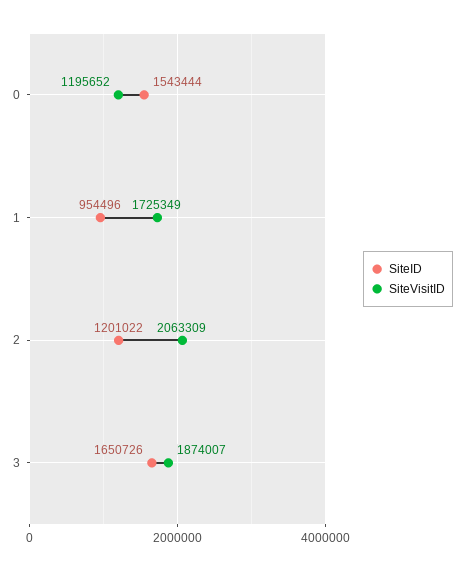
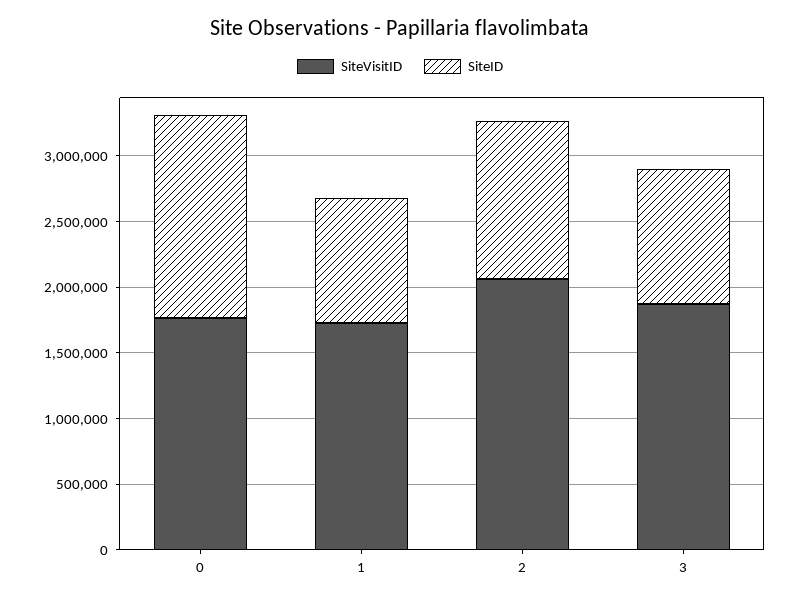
  {
    "SiteID": {
      "0": 1543444,
      "1": 954496,
      "2": 1201022,
-     "3": 1650726
+     "3": 1000000
    },
    "SiteVisitID": {
-     "0": 1195652,
+     "0": 1800000,
      "1": 1725349,
      "2": 2063309,
      "3": 1874007
    }
  }

